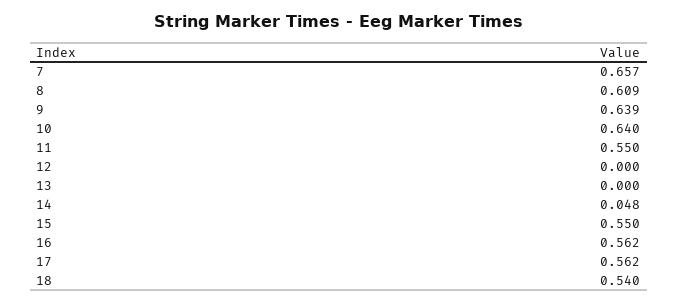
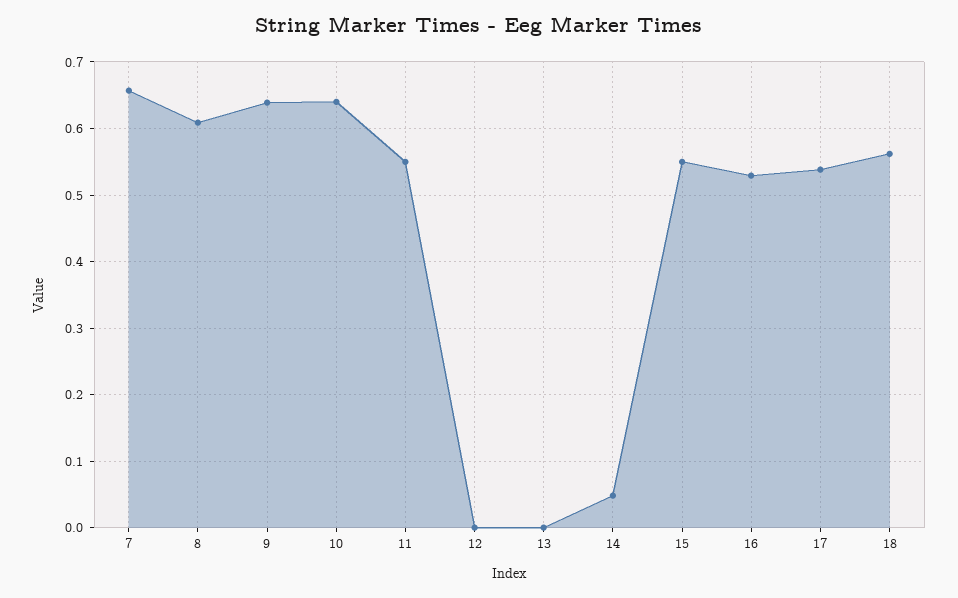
  {
    "7": 0.657,
    "8": 0.609,
    "9": 0.639,
    "10": 0.64,
    "11": 0.55,
    "12": 0,
    "13": 0,
    "14": 0.048,
    "15": 0.55,
-   "16": 0.562,
+   "16": 0.53,
-   "17": 0.562,
+   "17": 0.54,
-   "18": 0.54
+   "18": 0.56
  }

